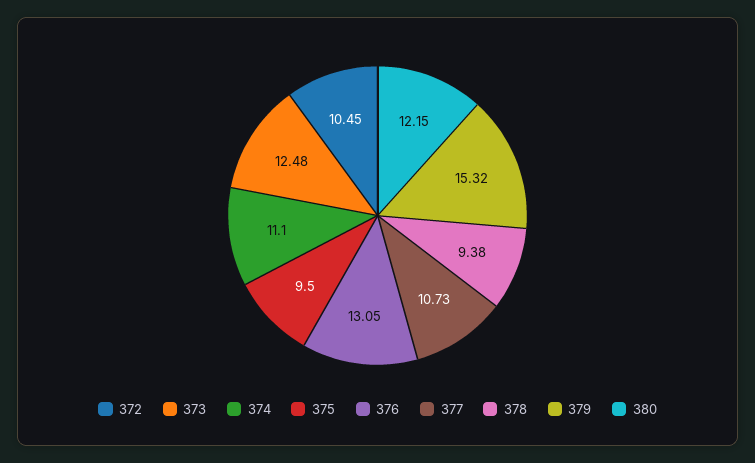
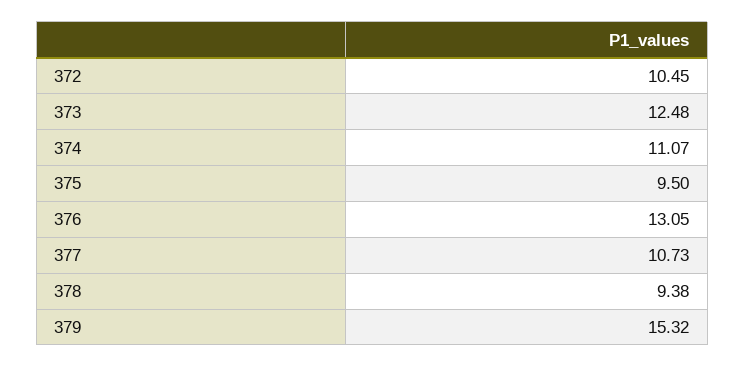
  {
    "372": 10.45,
    "373": 12.48,
-   "374": 11.1,
+   "374": 11.07,
    "375": 9.5,
    "376": 13.05,
    "377": 10.73,
    "378": 9.38,
-   "379": 15.32,
+   "379": 15.32
-   "380": 12.15
  }

